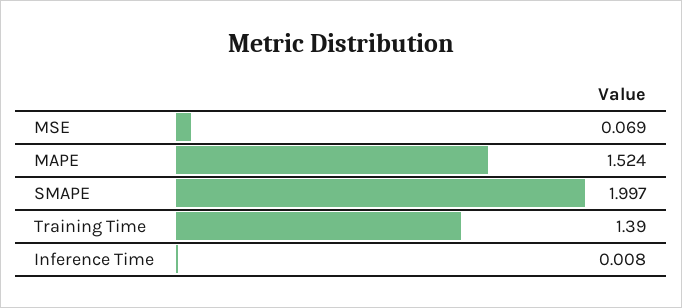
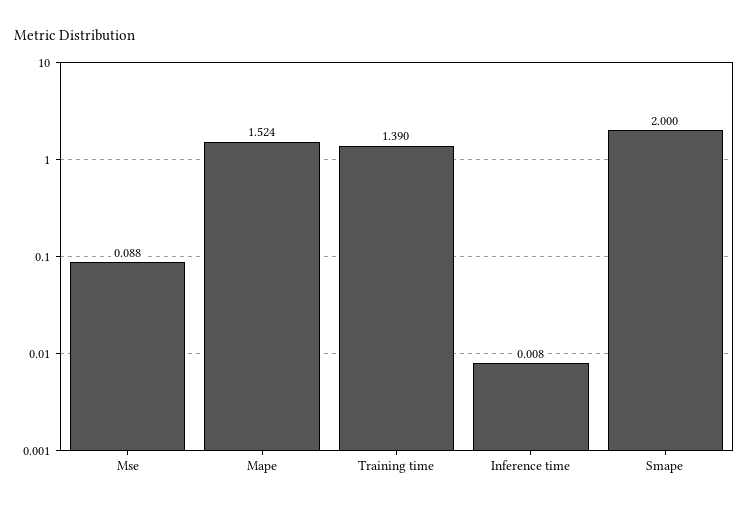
  {
-   "MSE": 0.069,
+   "MSE": 0.088,
    "MAPE": 1.524,
-   "SMAPE": 1.997,
+   "SMAPE": 2,
    "Training Time": 1.39,
    "Inference Time": 0.008
  }

